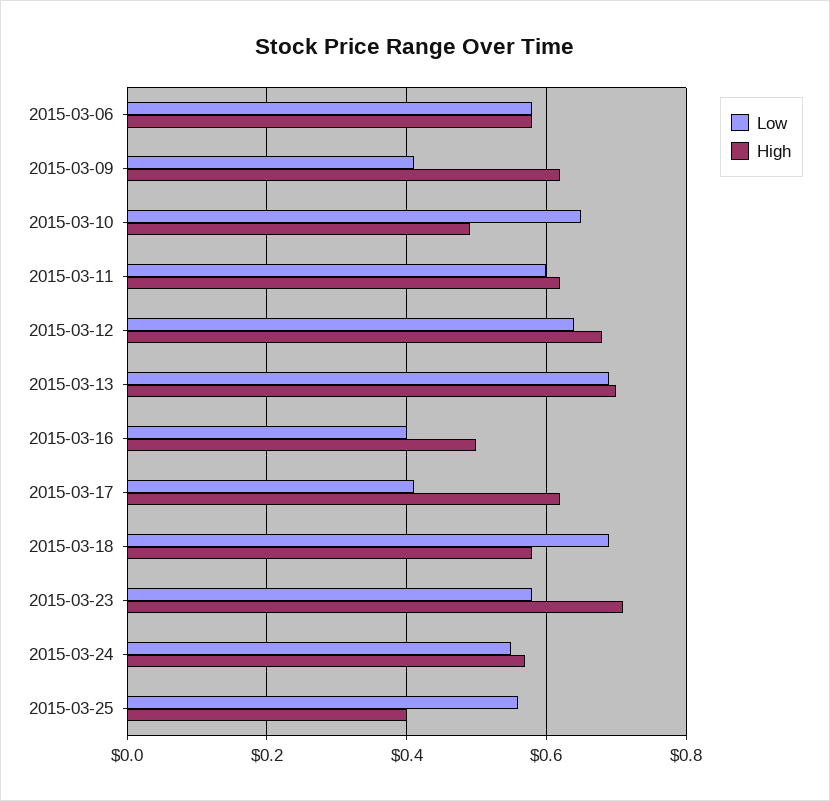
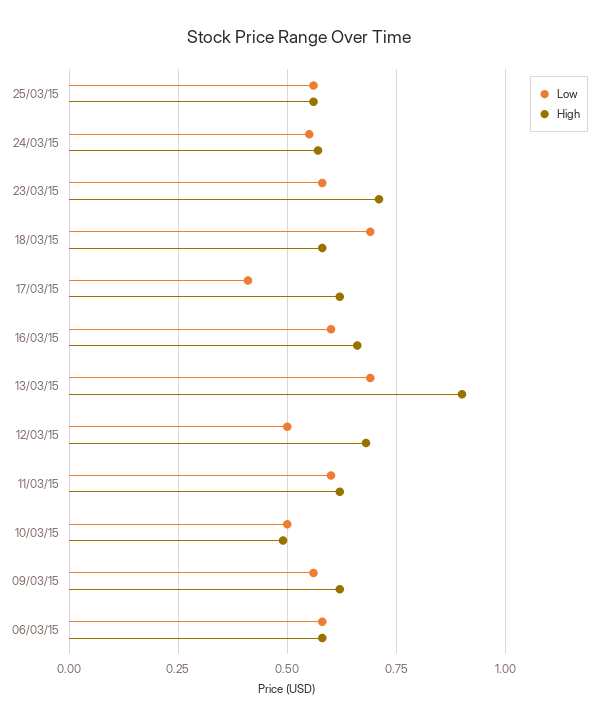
  {
    "Low": {
      "2015-03-06": 0.6,
-     "2015-03-09": 0.4,
+     "2015-03-09": 0.55,
-     "2015-03-10": 0.65,
+     "2015-03-10": 0.5,
      "2015-03-11": 0.6,
-     "2015-03-12": 0.65,
+     "2015-03-12": 0.5,
      "2015-03-13": 0.7,
-     "2015-03-16": 0.4,
+     "2015-03-16": 0.6,
      "2015-03-17": 0.4,
      "2015-03-18": 0.7,
      "2015-03-23": 0.6,
      "2015-03-24": 0.55,
      "2015-03-25": 0.55
    },
    "High": {
      "2015-03-06": 0.6,
      "2015-03-09": 0.6,
      "2015-03-10": 0.5,
      "2015-03-11": 0.6,
      "2015-03-12": 0.7,
-     "2015-03-13": 0.7,
+     "2015-03-13": 0.9,
-     "2015-03-16": 0.5,
+     "2015-03-16": 0.65,
      "2015-03-17": 0.6,
      "2015-03-18": 0.6,
      "2015-03-23": 0.7,
      "2015-03-24": 0.55,
-     "2015-03-25": 0.4
+     "2015-03-25": 0.55
    }
  }

